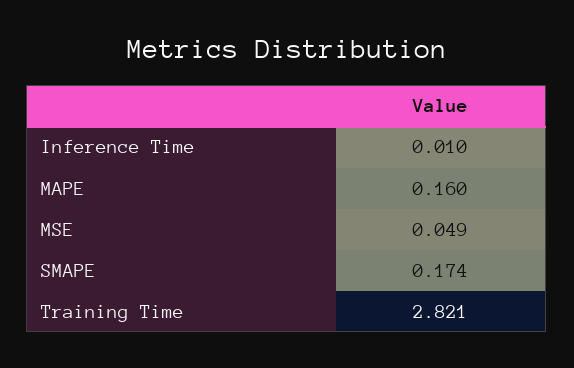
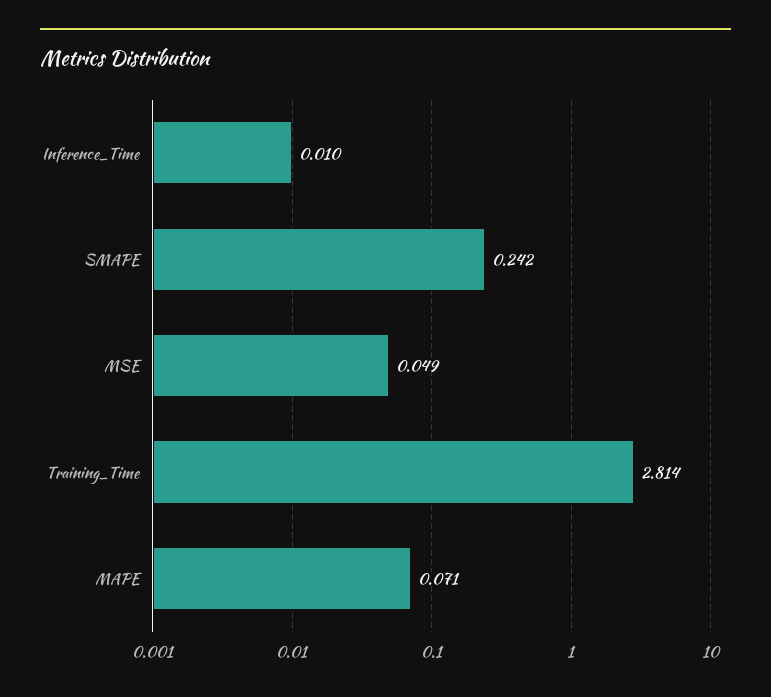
  {
    "Inference Time": 0.01,
-   "MAPE": 0.16,
+   "MAPE": 0.071,
    "MSE": 0.049,
-   "SMAPE": 0.174,
+   "SMAPE": 0.242,
-   "Training Time": 2.821
+   "Training Time": 2.814
  }

